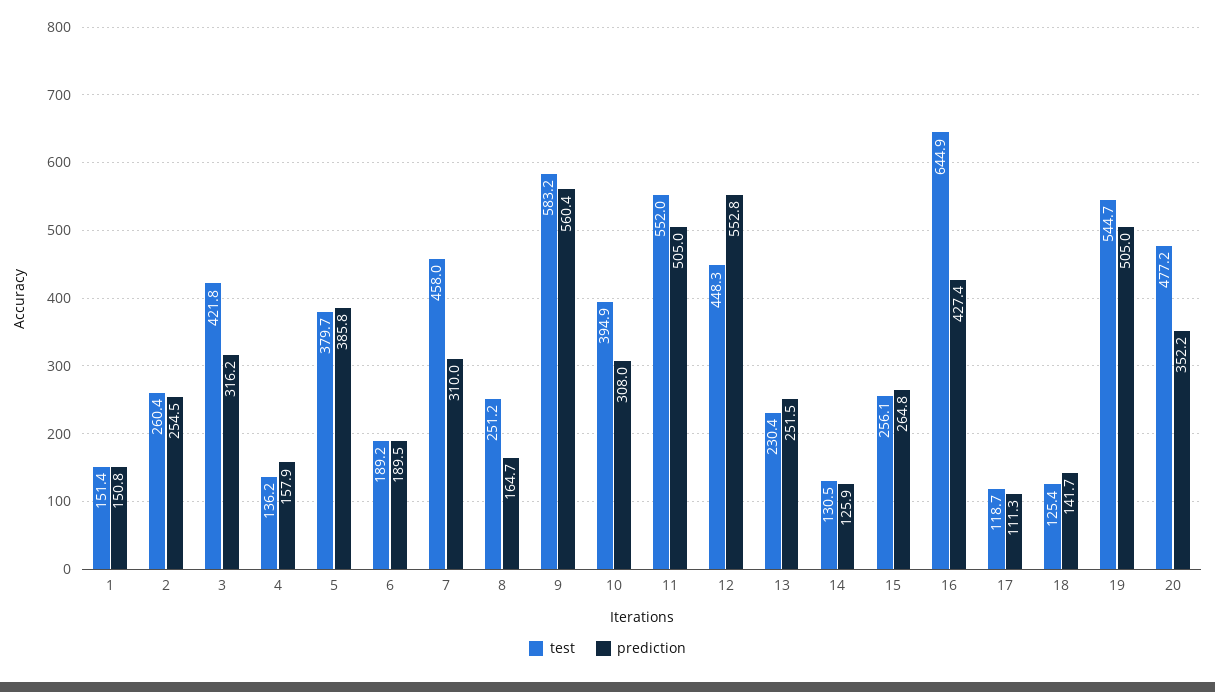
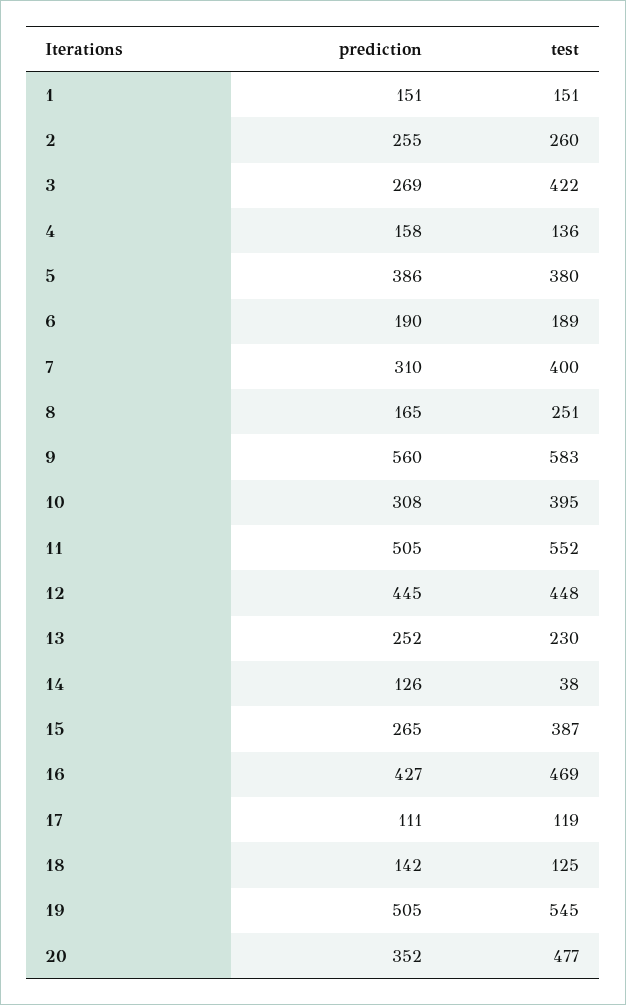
  {
    "test": {
      "1": 151.4,
      "2": 260.4,
      "3": 421.8,
      "4": 136.2,
      "5": 379.7,
      "6": 189.2,
-     "7": 458,
+     "7": 400,
      "8": 251.2,
      "9": 583.2,
      "10": 394.9,
      "11": 552,
      "12": 448.3,
      "13": 230.4,
-     "14": 130.5,
+     "14": 38,
-     "15": 256.1,
+     "15": 387,
-     "16": 644.9,
+     "16": 469,
      "17": 118.7,
      "18": 125.4,
      "19": 544.7,
      "20": 477.2
    },
    "prediction": {
      "1": 150.8,
      "2": 254.5,
-     "3": 316.2,
+     "3": 269,
      "4": 157.9,
      "5": 385.8,
      "6": 189.5,
      "7": 310,
      "8": 164.7,
      "9": 560.4,
      "10": 308,
      "11": 505,
-     "12": 552.8,
+     "12": 445,
      "13": 251.5,
      "14": 125.9,
      "15": 264.8,
      "16": 427.4,
      "17": 111.3,
      "18": 141.7,
      "19": 505,
      "20": 352.2
    }
  }

